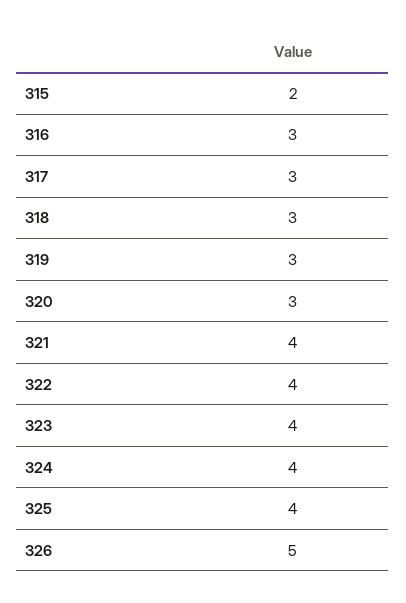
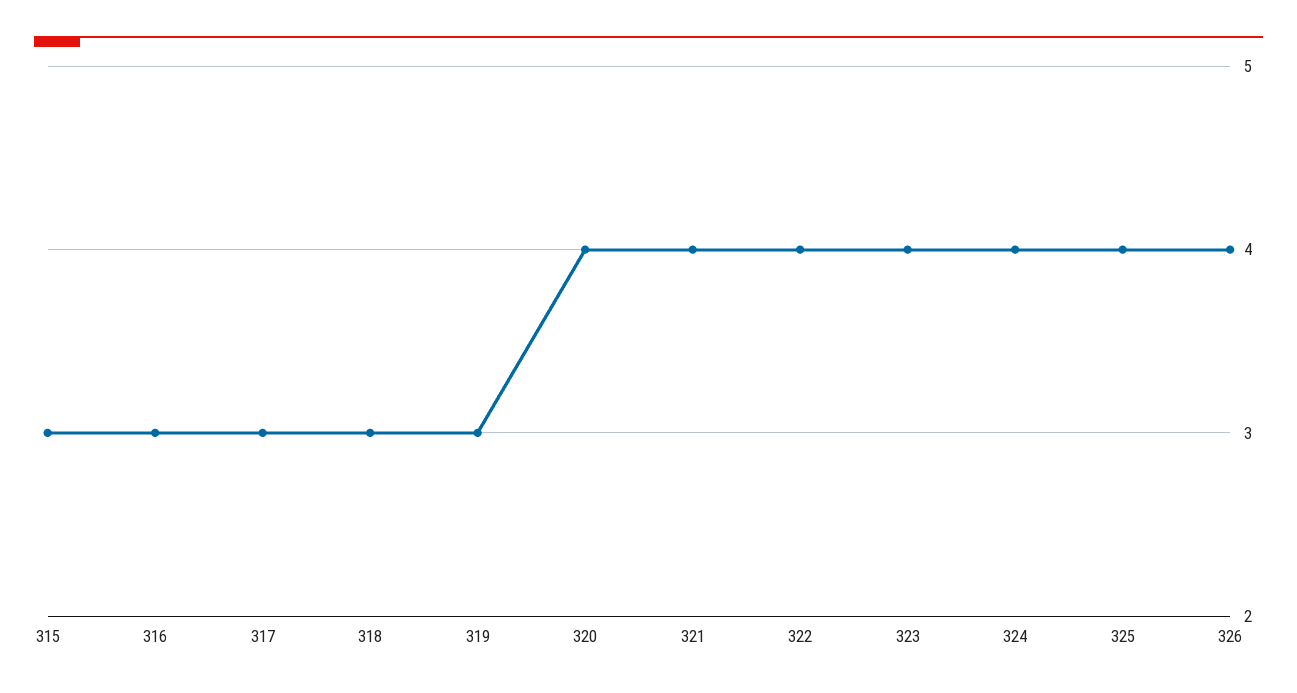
  {
-   "315": 2,
+   "315": 3,
    "316": 3,
    "317": 3,
    "318": 3,
    "319": 3,
-   "320": 3,
+   "320": 4,
    "321": 4,
    "322": 4,
    "323": 4,
    "324": 4,
    "325": 4,
-   "326": 5
+   "326": 4
  }

